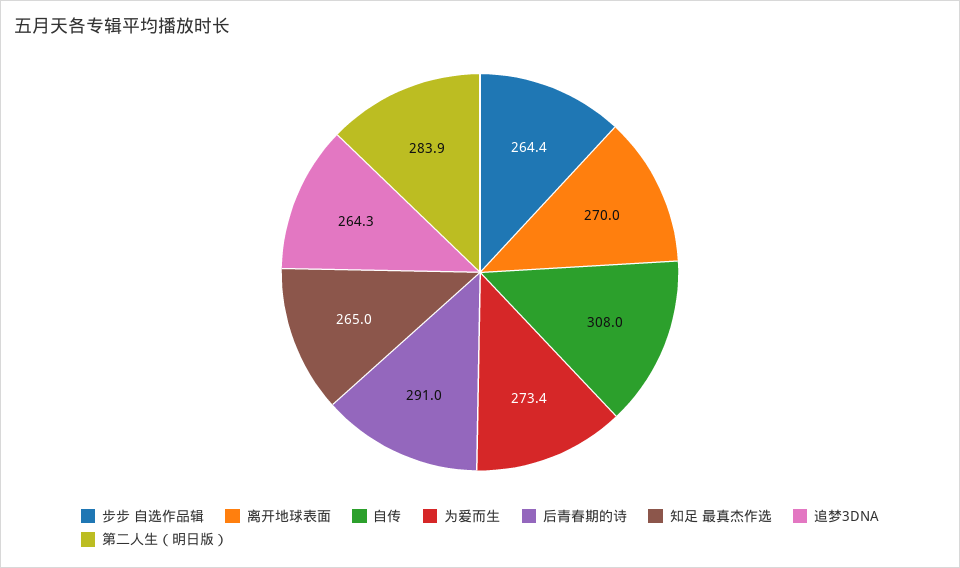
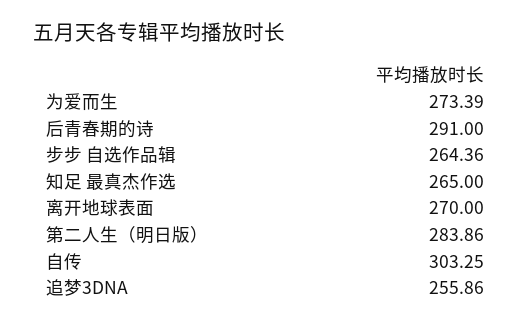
  {
    "步步 自选作品辑": 264.36,
    "离开地球表面": 270,
-   "自传": 308,
+   "自传": 303.25,
    "为爱而生": 273.39,
    "后青春期的诗": 291,
    "知足 最真杰作选": 265,
-   "追梦3DNA": 264.3,
+   "追梦3DNA": 255.86,
    "第二人生（明日版）": 283.86
  }

